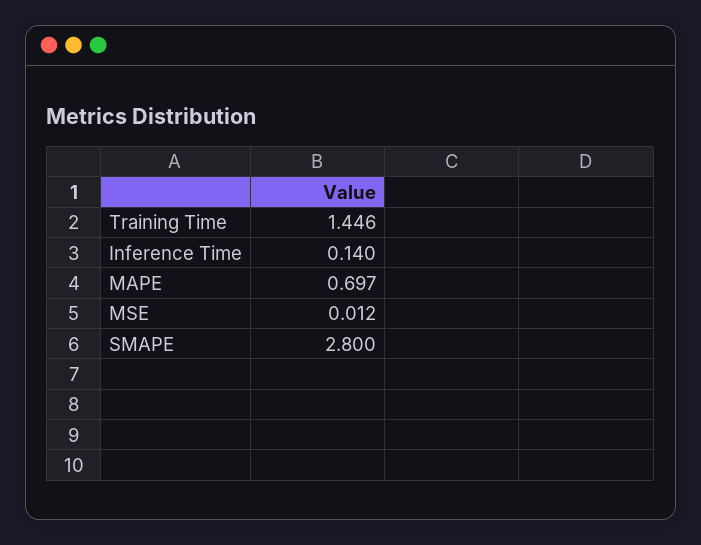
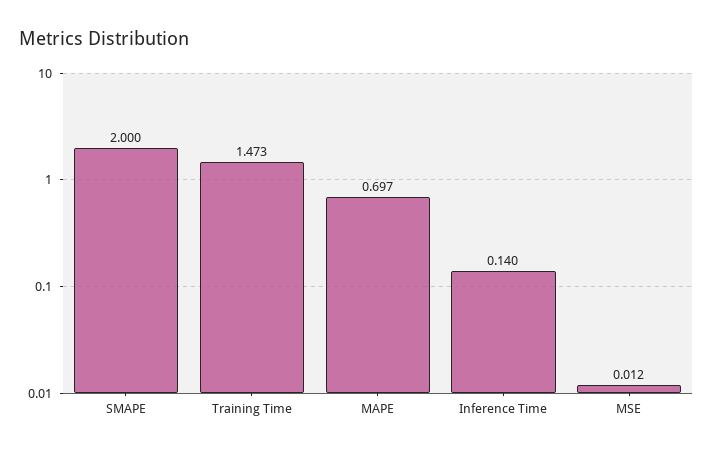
  {
-   "Training Time": 1.446,
+   "Training Time": 1.473,
    "Inference Time": 0.14,
    "MAPE": 0.697,
    "MSE": 0.012,
-   "SMAPE": 2.8
+   "SMAPE": 2
  }

